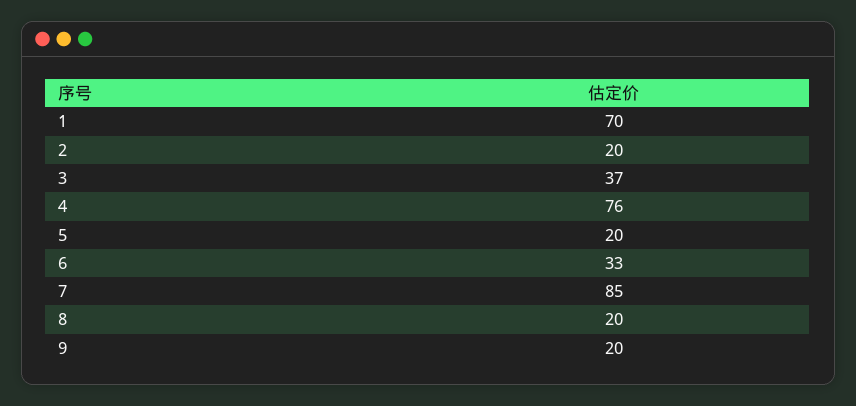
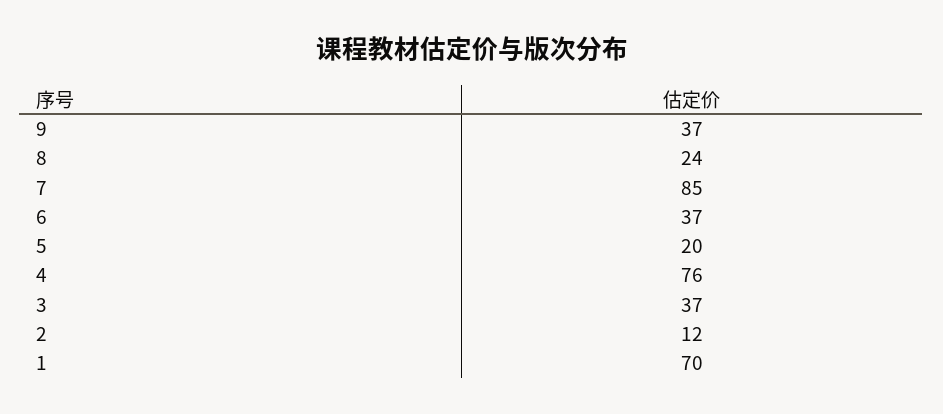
  {
    "1": 70,
-   "2": 20,
+   "2": 12,
    "3": 37,
    "4": 76,
    "5": 20,
-   "6": 33,
+   "6": 37,
    "7": 85,
-   "8": 20,
+   "8": 24,
-   "9": 20
+   "9": 37
  }

